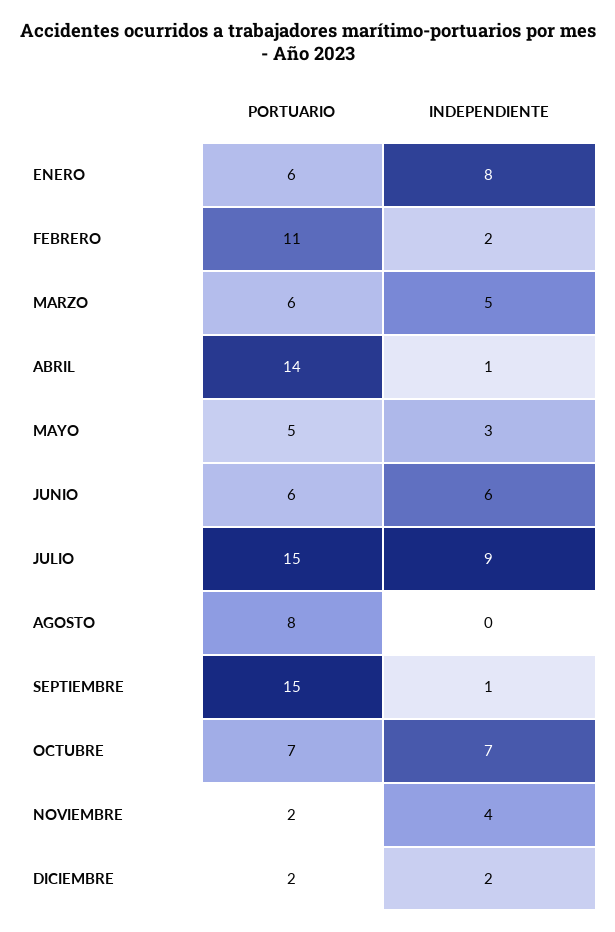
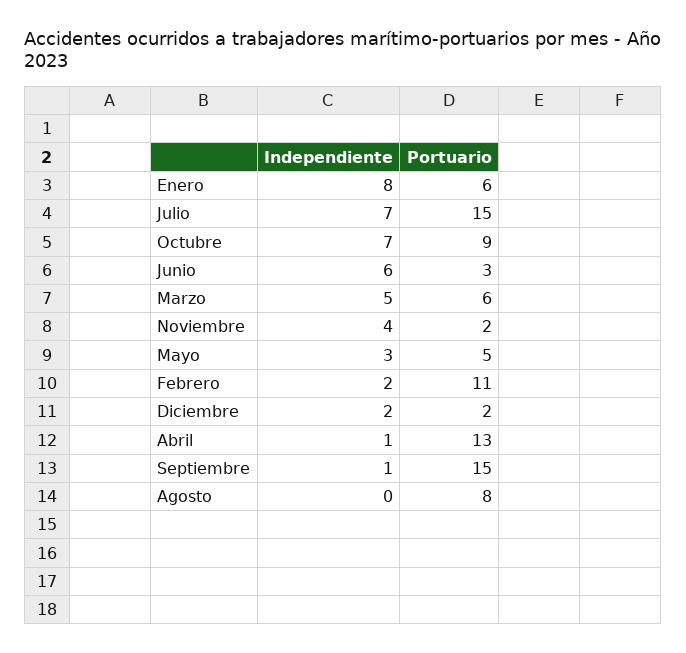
  {
    "PORTUARIO": {
      "ENERO": 6,
      "FEBRERO": 11,
      "MARZO": 6,
-     "ABRIL": 14,
+     "ABRIL": 13,
      "MAYO": 5,
-     "JUNIO": 6,
+     "JUNIO": 3,
      "JULIO": 15,
      "AGOSTO": 8,
      "SEPTIEMBRE": 15,
-     "OCTUBRE": 7,
+     "OCTUBRE": 9,
      "NOVIEMBRE": 2,
      "DICIEMBRE": 2
    },
    "INDEPENDIENTE": {
      "ENERO": 8,
      "FEBRERO": 2,
      "MARZO": 5,
      "ABRIL": 1,
      "MAYO": 3,
      "JUNIO": 6,
-     "JULIO": 9,
+     "JULIO": 7,
      "AGOSTO": 0,
      "SEPTIEMBRE": 1,
      "OCTUBRE": 7,
      "NOVIEMBRE": 4,
      "DICIEMBRE": 2
    }
  }

